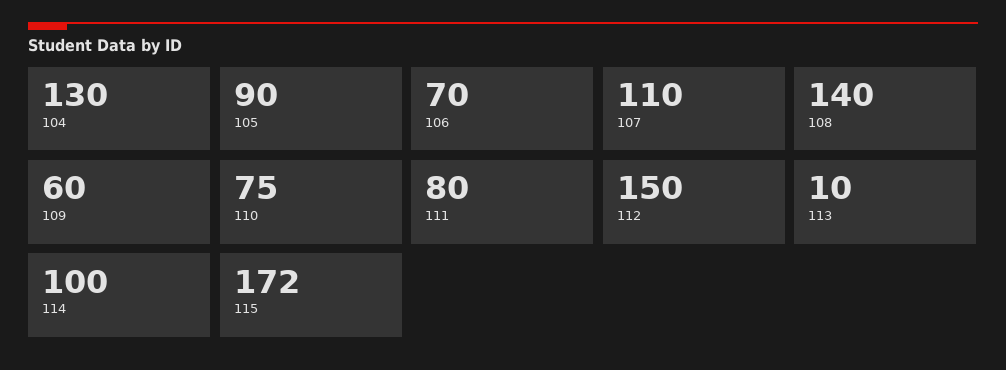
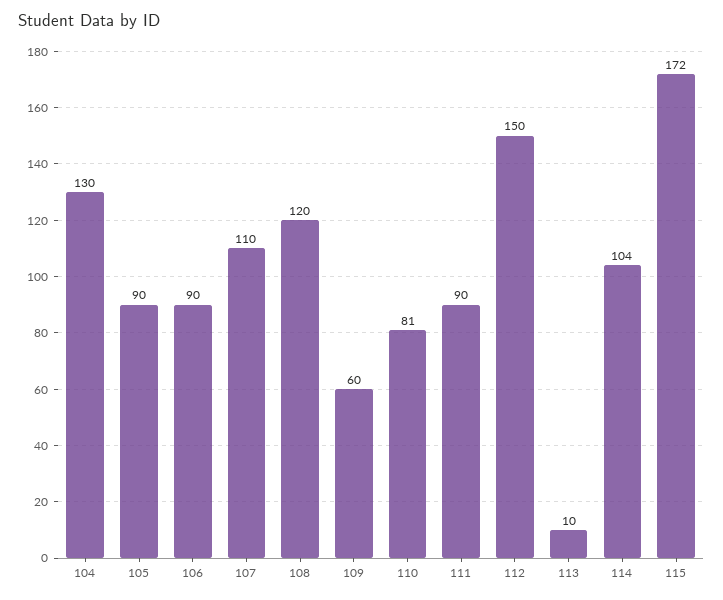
  {
    "104": 130,
    "105": 90,
-   "106": 70,
+   "106": 90,
    "107": 110,
-   "108": 140,
+   "108": 120,
    "109": 60,
-   "110": 75,
+   "110": 81,
-   "111": 80,
+   "111": 90,
    "112": 150,
    "113": 10,
-   "114": 100,
+   "114": 104,
    "115": 172
  }

